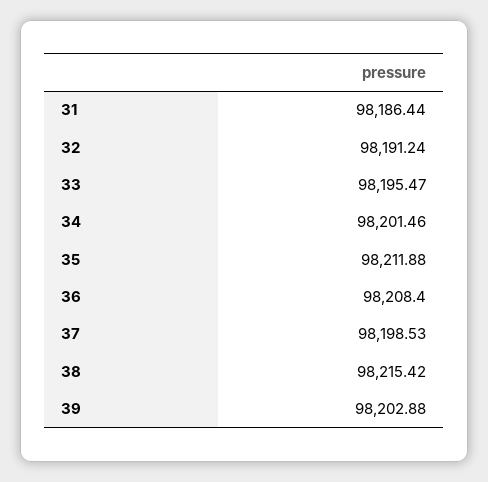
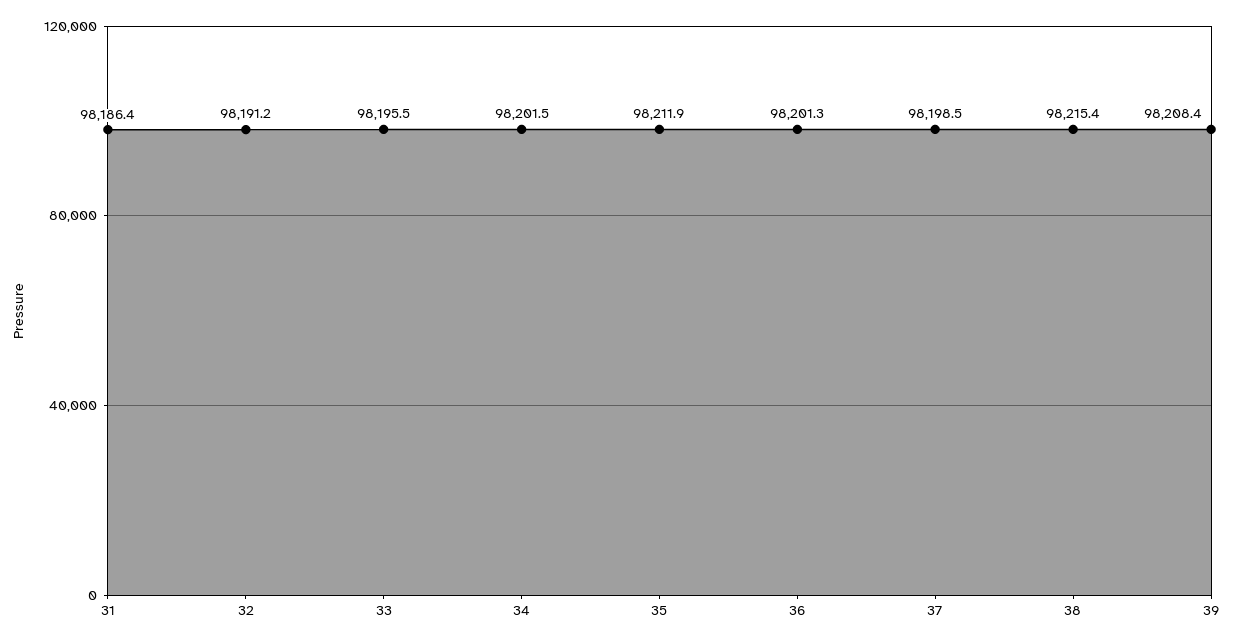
  {
    "31": 98186.44,
    "32": 98191.24,
    "33": 98195.47,
    "34": 98201.46,
    "35": 98211.88,
-   "36": 98208.4,
+   "36": 98201.3,
    "37": 98198.53,
    "38": 98215.42,
-   "39": 98202.88
+   "39": 98208.4
  }

